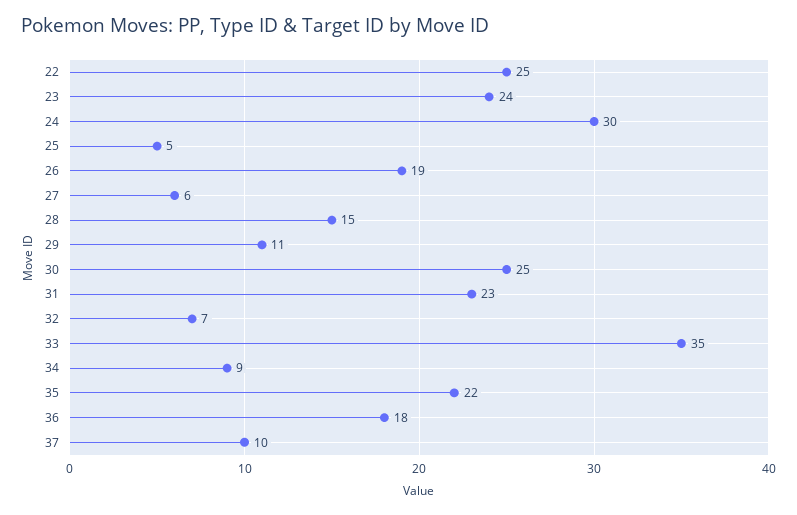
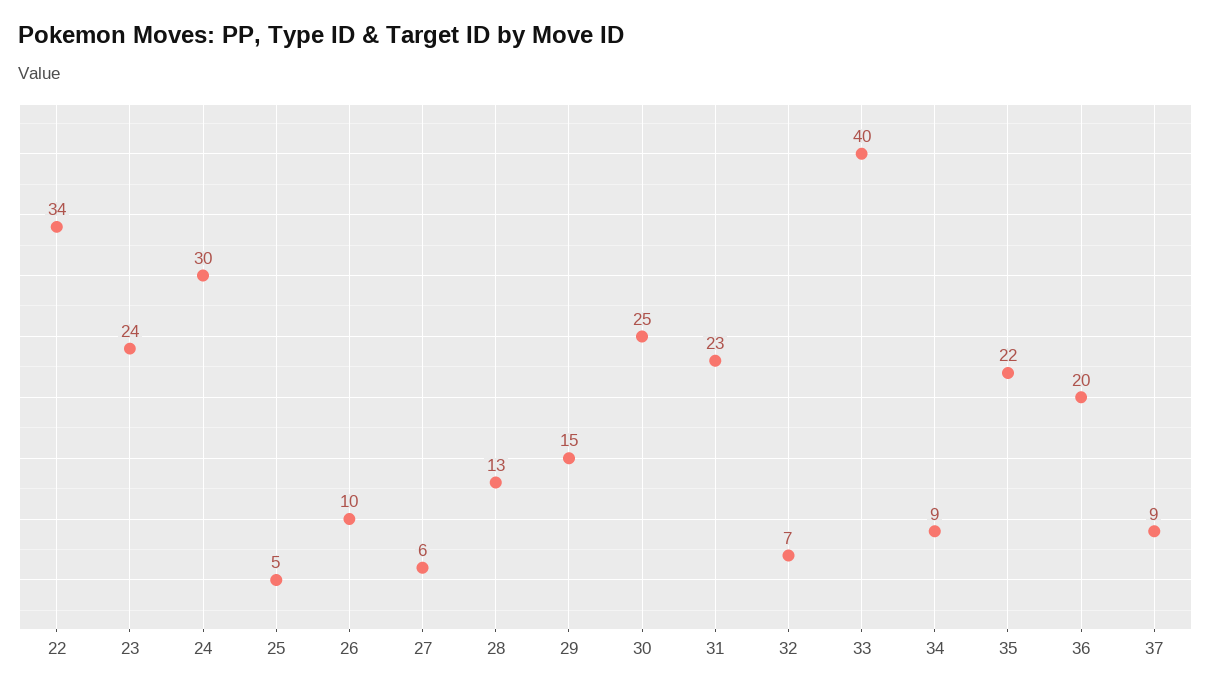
  {
-   "22": 25,
+   "22": 34,
    "23": 24,
    "24": 30,
    "25": 5,
-   "26": 19,
+   "26": 10,
    "27": 6,
-   "28": 15,
+   "28": 13,
-   "29": 11,
+   "29": 15,
    "30": 25,
    "31": 23,
    "32": 7,
-   "33": 35,
+   "33": 40,
    "34": 9,
    "35": 22,
-   "36": 18,
+   "36": 20,
-   "37": 10
+   "37": 9
  }

